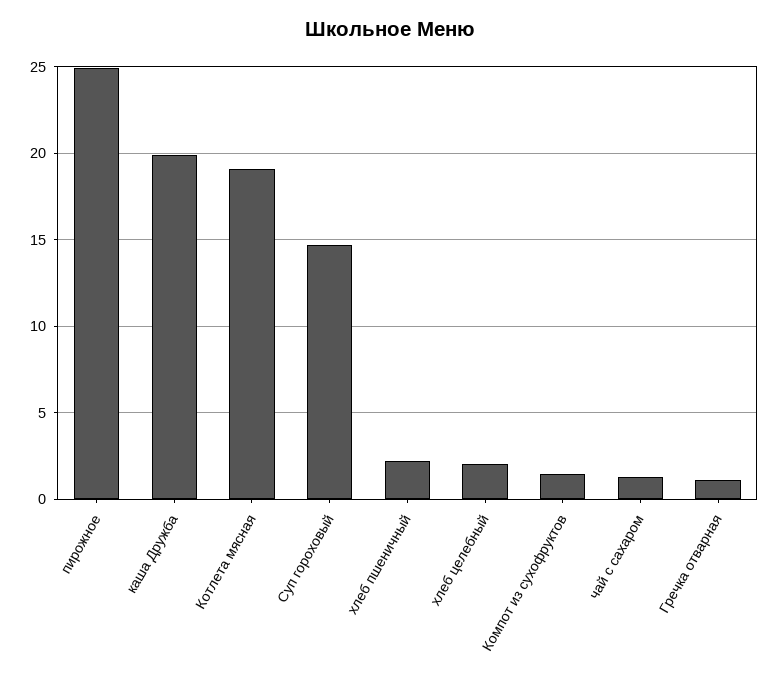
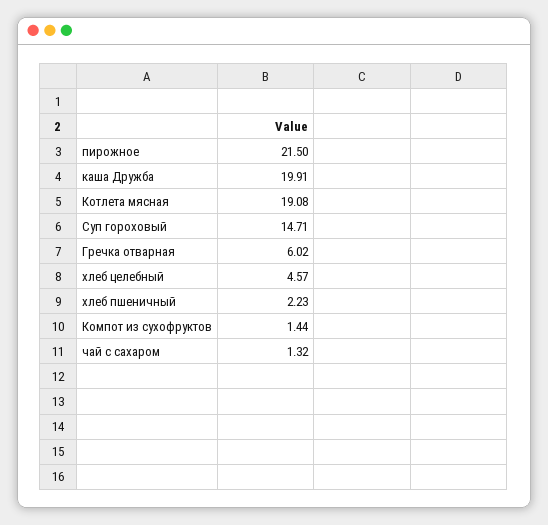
  {
-   "пирожное": 25,
+   "пирожное": 21.5,
    "каша Дружба": 19.91,
    "Котлета мясная": 19.08,
    "Суп гороховый": 14.71,
    "хлеб пшеничный": 2.23,
-   "хлеб целебный": 2,
+   "хлеб целебный": 4.57,
    "Компот из сухофруктов": 1.44,
    "чай с сахаром": 1.32,
-   "Гречка отварная": 1
+   "Гречка отварная": 6.02
  }

